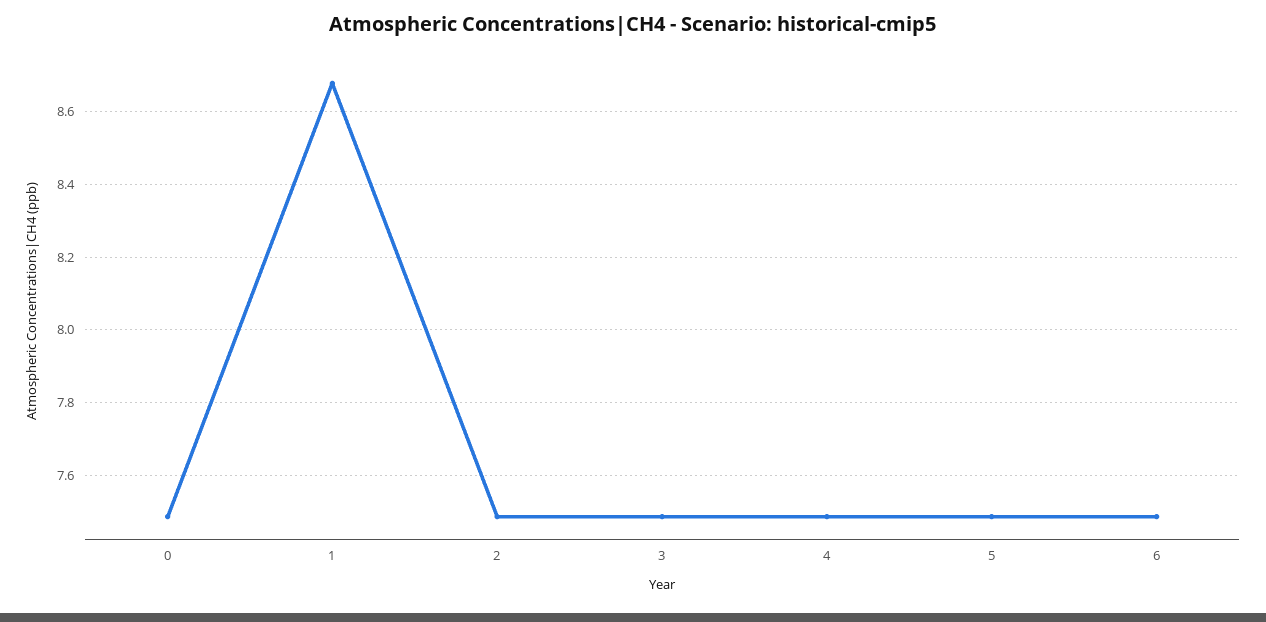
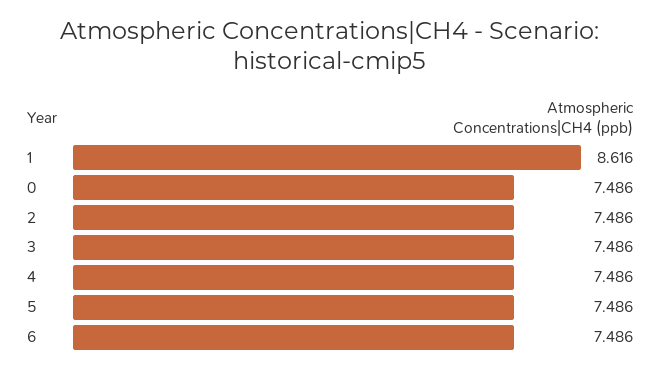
  {
    "0": 7.486,
-   "1": 8.68,
+   "1": 8.616,
    "2": 7.486,
    "3": 7.486,
    "4": 7.486,
    "5": 7.486,
    "6": 7.486
  }

